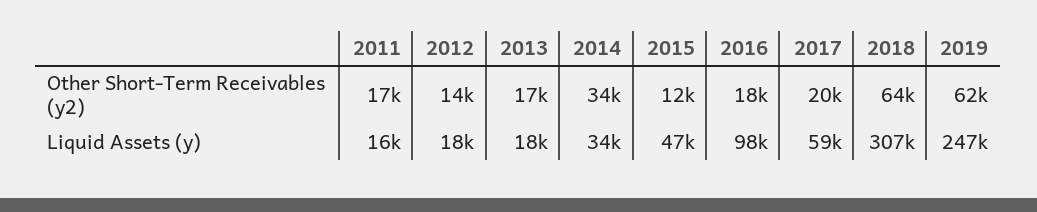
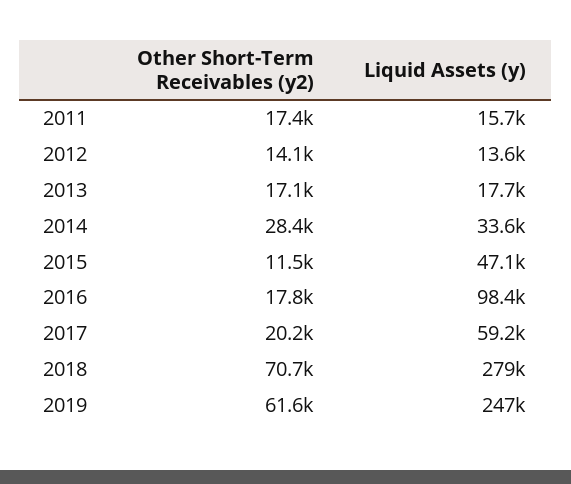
  {
    "2011": {
      "Other Short-Term Receivables (y2)": 17400,
      "Liquid Assets (y)": 15700
    },
    "2012": {
      "Other Short-Term Receivables (y2)": 14100,
-     "Liquid Assets (y)": 18000
+     "Liquid Assets (y)": 13600
    },
    "2013": {
      "Other Short-Term Receivables (y2)": 17100,
      "Liquid Assets (y)": 17700
    },
    "2014": {
-     "Other Short-Term Receivables (y2)": 34000,
+     "Other Short-Term Receivables (y2)": 28400,
      "Liquid Assets (y)": 33600
    },
    "2015": {
      "Other Short-Term Receivables (y2)": 11500,
      "Liquid Assets (y)": 47100
    },
    "2016": {
      "Other Short-Term Receivables (y2)": 17800,
      "Liquid Assets (y)": 98400
    },
    "2017": {
      "Other Short-Term Receivables (y2)": 20200,
      "Liquid Assets (y)": 59200
    },
    "2018": {
-     "Other Short-Term Receivables (y2)": 64000,
+     "Other Short-Term Receivables (y2)": 70700,
-     "Liquid Assets (y)": 307000
+     "Liquid Assets (y)": 279000
    },
    "2019": {
      "Other Short-Term Receivables (y2)": 61600,
      "Liquid Assets (y)": 247000
    }
  }

